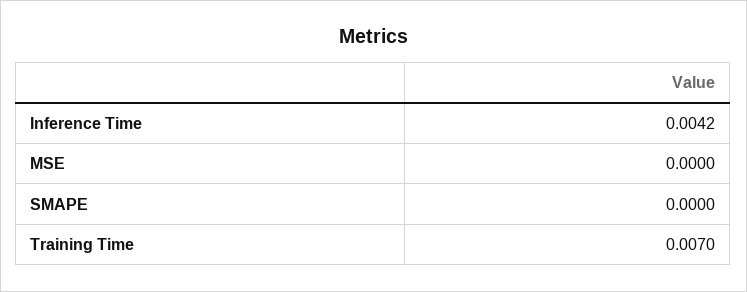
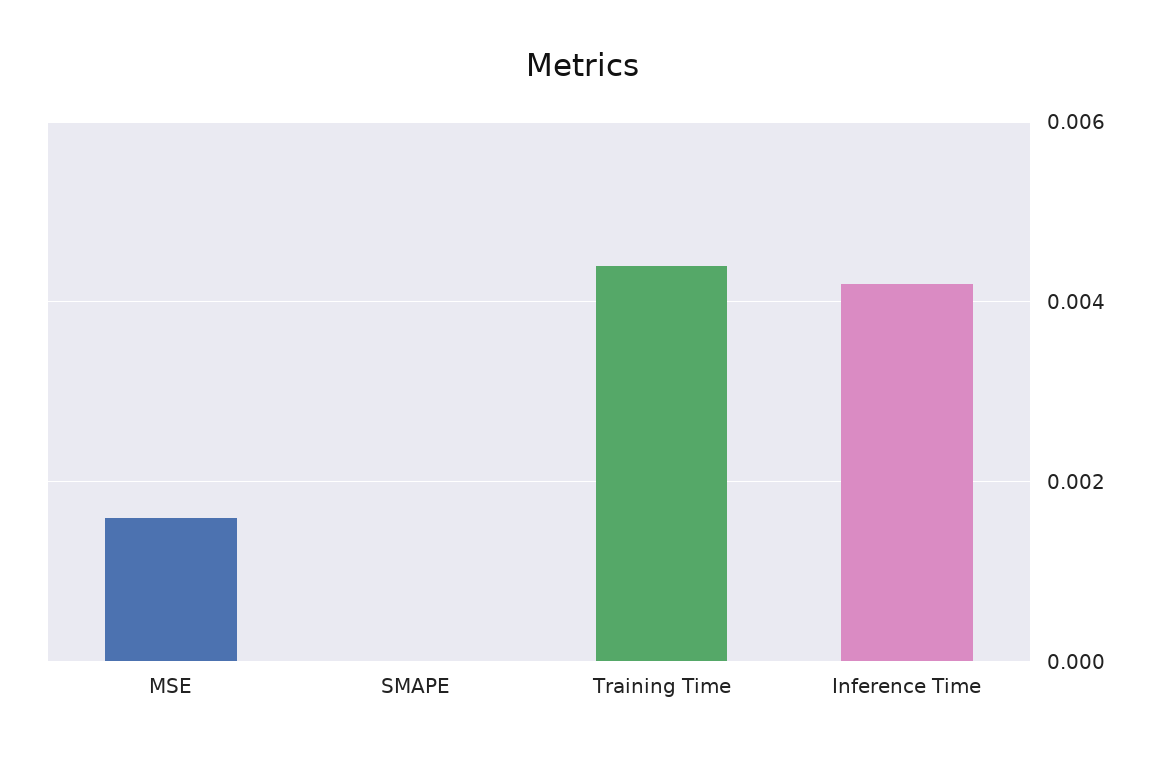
  {
    "Inference Time": 0.0042,
-   "MSE": 0,
+   "MSE": 0.0015,
    "SMAPE": 0,
-   "Training Time": 0.007
+   "Training Time": 0.0045
  }

